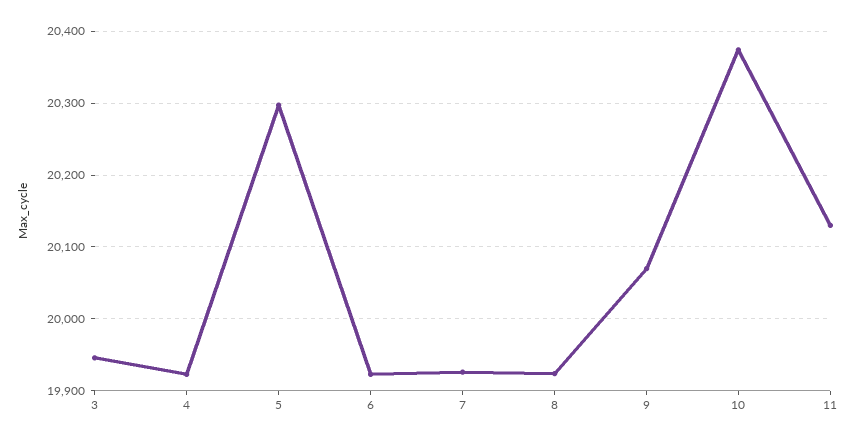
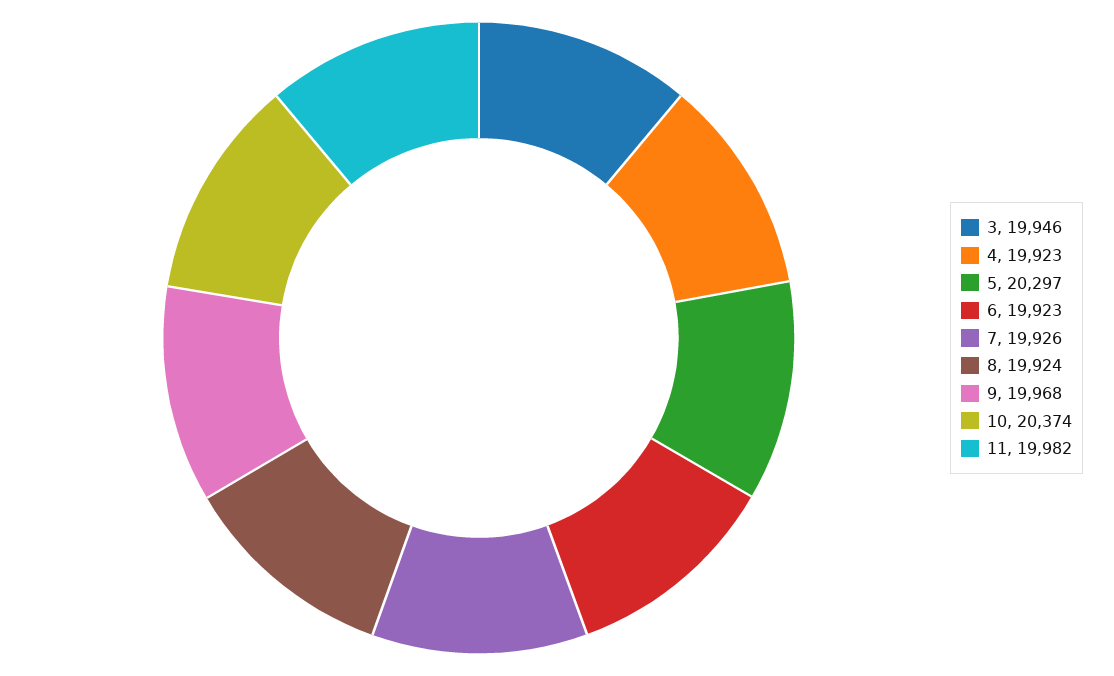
  {
    "3": 19946,
    "4": 19923,
    "5": 20297,
    "6": 19923,
    "7": 19926,
    "8": 19924,
-   "9": 20070,
+   "9": 19968,
    "10": 20374,
-   "11": 20130
+   "11": 19982
  }

